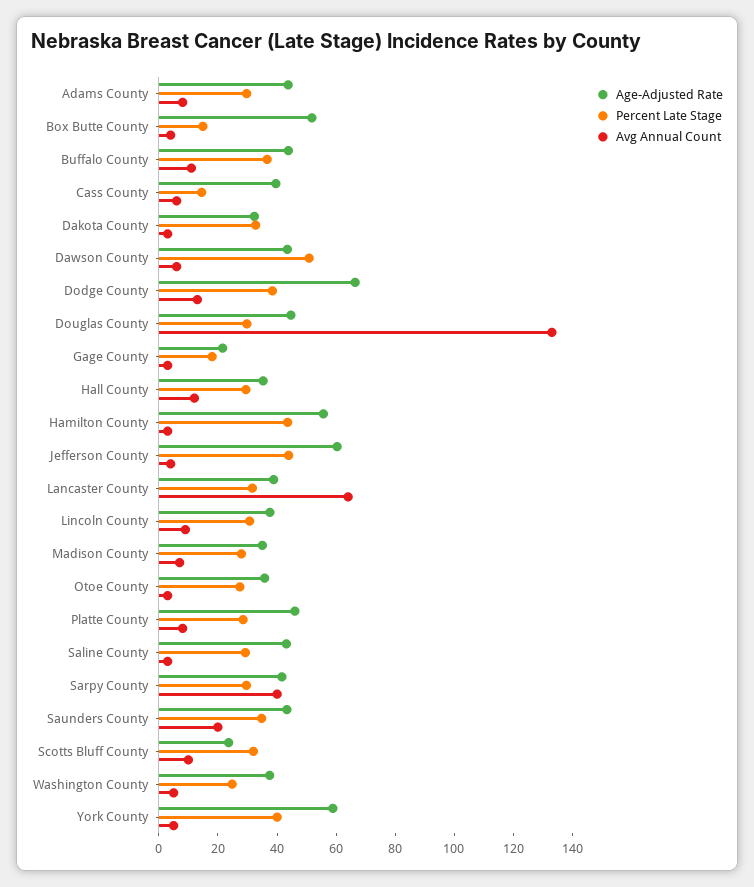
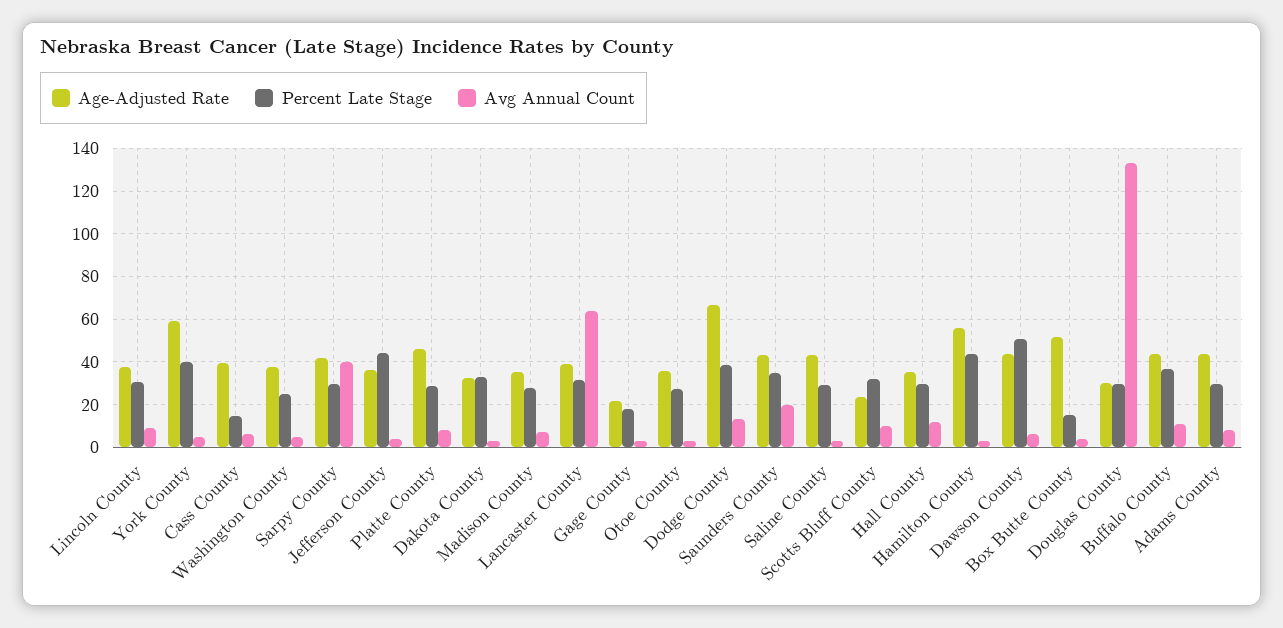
  {
    "Age-Adjusted Rate": {
      "Adams County": 45,
      "Box Butte County": 50,
      "Buffalo County": 45,
      "Cass County": 40,
      "Dakota County": 30,
      "Dawson County": 45,
      "Dodge County": 65,
-     "Douglas County": 45,
+     "Douglas County": 30,
      "Gage County": 20,
      "Hall County": 35,
      "Hamilton County": 55,
-     "Jefferson County": 60,
+     "Jefferson County": 35,
      "Lancaster County": 40,
      "Lincoln County": 40,
      "Madison County": 35,
      "Otoe County": 35,
      "Platte County": 45,
      "Saline County": 45,
      "Sarpy County": 40,
      "Saunders County": 45,
      "Scotts Bluff County": 25,
      "Washington County": 40,
      "York County": 60
    },
    "Percent Late Stage": {
      "Adams County": 30,
      "Box Butte County": 15,
      "Buffalo County": 35,
      "Cass County": 15,
      "Dakota County": 35,
      "Dawson County": 50,
      "Dodge County": 40,
      "Douglas County": 30,
      "Gage County": 20,
      "Hall County": 30,
      "Hamilton County": 45,
      "Jefferson County": 45,
      "Lancaster County": 30,
      "Lincoln County": 30,
      "Madison County": 30,
      "Otoe County": 25,
      "Platte County": 30,
      "Saline County": 30,
      "Sarpy County": 30,
      "Saunders County": 35,
      "Scotts Bluff County": 30,
      "Washington County": 25,
      "York County": 40
    },
    "Avg Annual Count": {
      "Adams County": 10,
      "Box Butte County": 5,
      "Buffalo County": 10,
      "Cass County": 5,
      "Dakota County": 5,
      "Dawson County": 5,
      "Dodge County": 15,
      "Douglas County": 135,
      "Gage County": 5,
      "Hall County": 10,
      "Hamilton County": 5,
      "Jefferson County": 5,
      "Lancaster County": 65,
      "Lincoln County": 10,
      "Madison County": 5,
      "Otoe County": 5,
      "Platte County": 10,
      "Saline County": 5,
      "Sarpy County": 40,
      "Saunders County": 20,
      "Scotts Bluff County": 10,
      "Washington County": 5,
      "York County": 5
    }
  }

